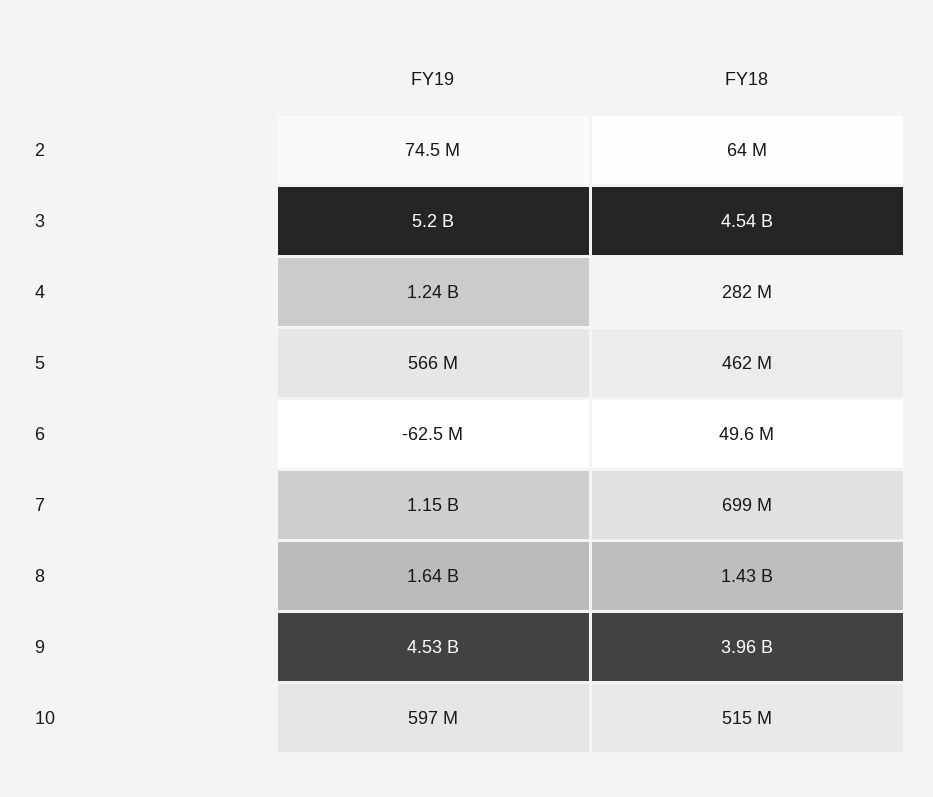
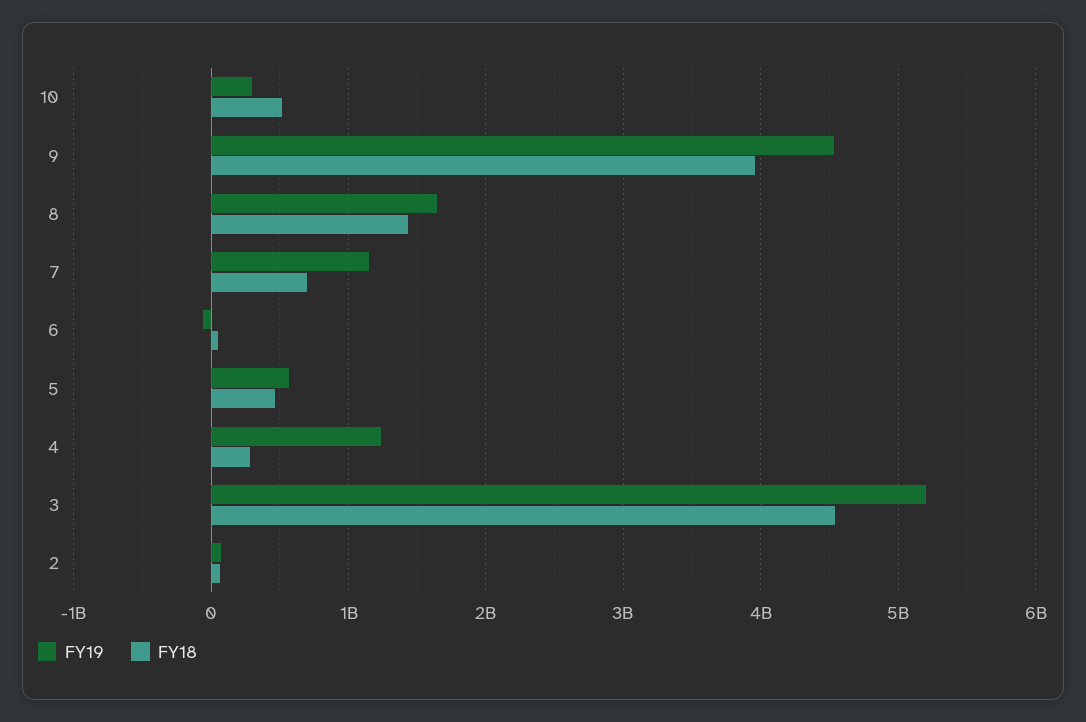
  {
    "FY19": {
      "2": 74500000,
      "3": 5200000000,
      "4": 1240000000,
      "5": 566000000,
      "6": -62500000,
      "7": 1150000000,
      "8": 1640000000,
      "9": 4530000000,
-     "10": 597000000
+     "10": 300000000
    },
    "FY18": {
      "2": 64000000,
      "3": 4540000000,
      "4": 282000000,
      "5": 462000000,
      "6": 49600000,
      "7": 699000000,
      "8": 1430000000,
      "9": 3960000000,
      "10": 515000000
    }
  }

